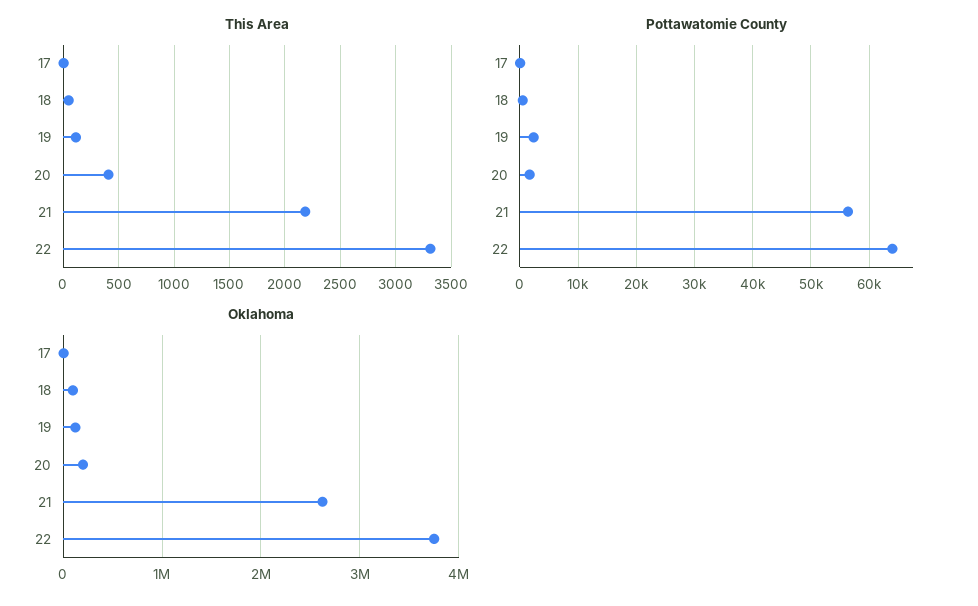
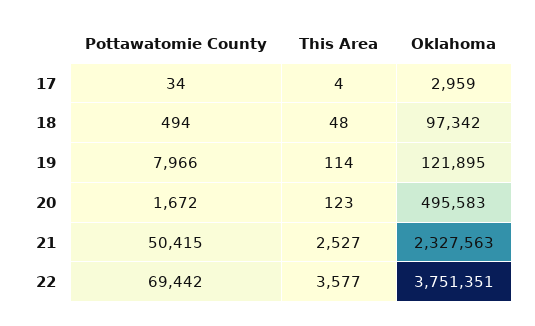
  {
    "This Area": {
      "17": 4,
      "18": 48,
      "19": 114,
-     "20": 400,
+     "20": 123,
-     "21": 2200,
+     "21": 2527,
-     "22": 3300
+     "22": 3577
    },
    "Pottawatomie County": {
      "17": 34,
      "18": 494,
-     "19": 2000,
+     "19": 7966,
      "20": 1672,
-     "21": 56000,
+     "21": 50415,
-     "22": 64000
+     "22": 69442
    },
    "Oklahoma": {
      "17": 2959,
      "18": 97342,
      "19": 121895,
-     "20": 200000,
+     "20": 495583,
-     "21": 2600000,
+     "21": 2327563,
      "22": 3751351
    }
  }

